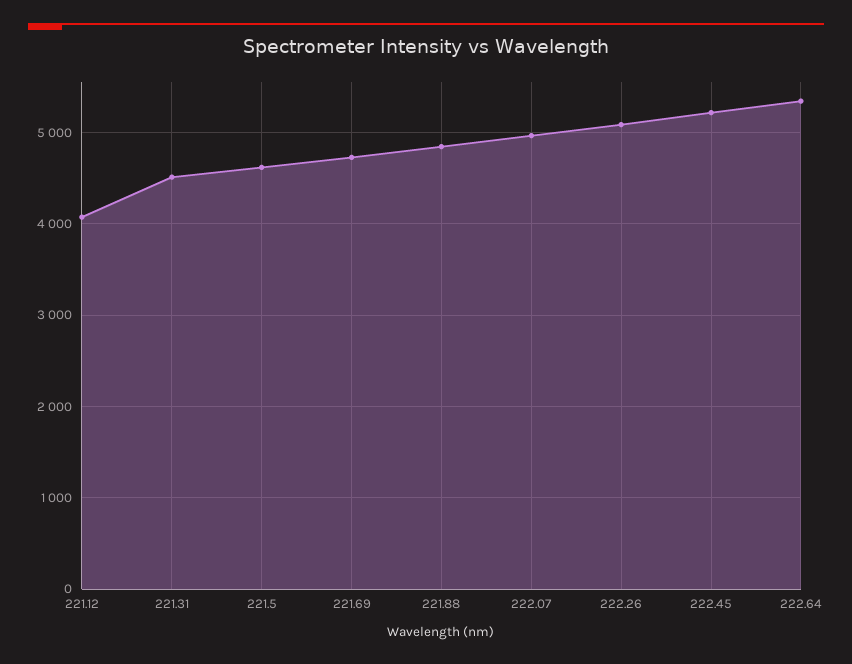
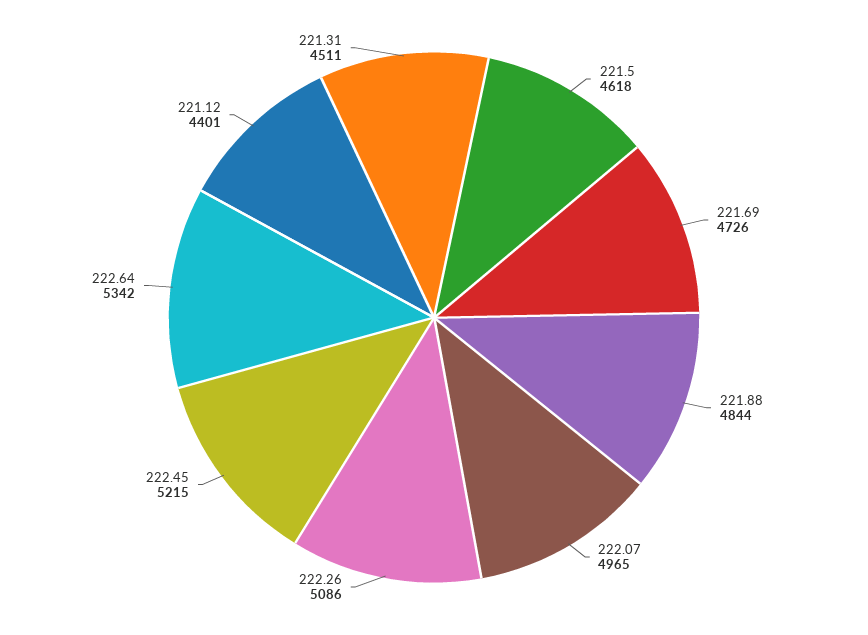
  {
-   "221.12": 4100,
+   "221.12": 4401,
    "221.31": 4511,
    "221.5": 4618,
    "221.69": 4726,
    "221.88": 4844,
    "222.07": 4965,
    "222.26": 5086,
    "222.45": 5215,
    "222.64": 5342
  }

